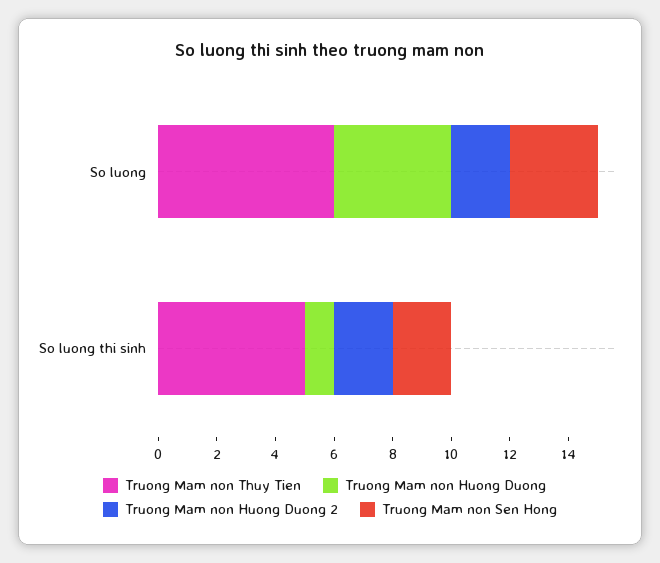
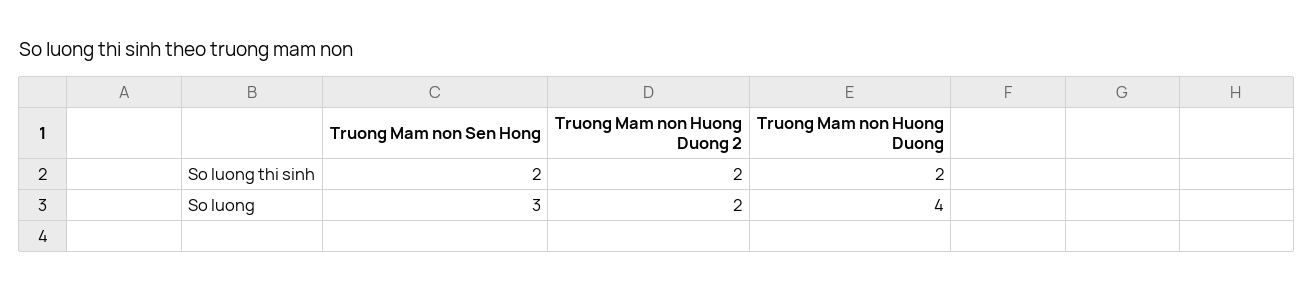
  {
-   "Truong Mam non Thuy Tien": {
-     "So luong": 6,
-     "So luong thi sinh": 5
-   },
    "Truong Mam non Huong Duong": {
      "So luong": 4,
-     "So luong thi sinh": 1
+     "So luong thi sinh": 2
    },
    "Truong Mam non Huong Duong 2": {
      "So luong": 2,
      "So luong thi sinh": 2
    },
    "Truong Mam non Sen Hong": {
      "So luong": 3,
      "So luong thi sinh": 2
    }
  }

